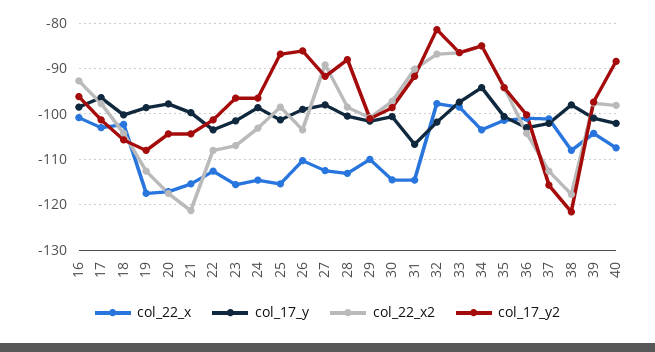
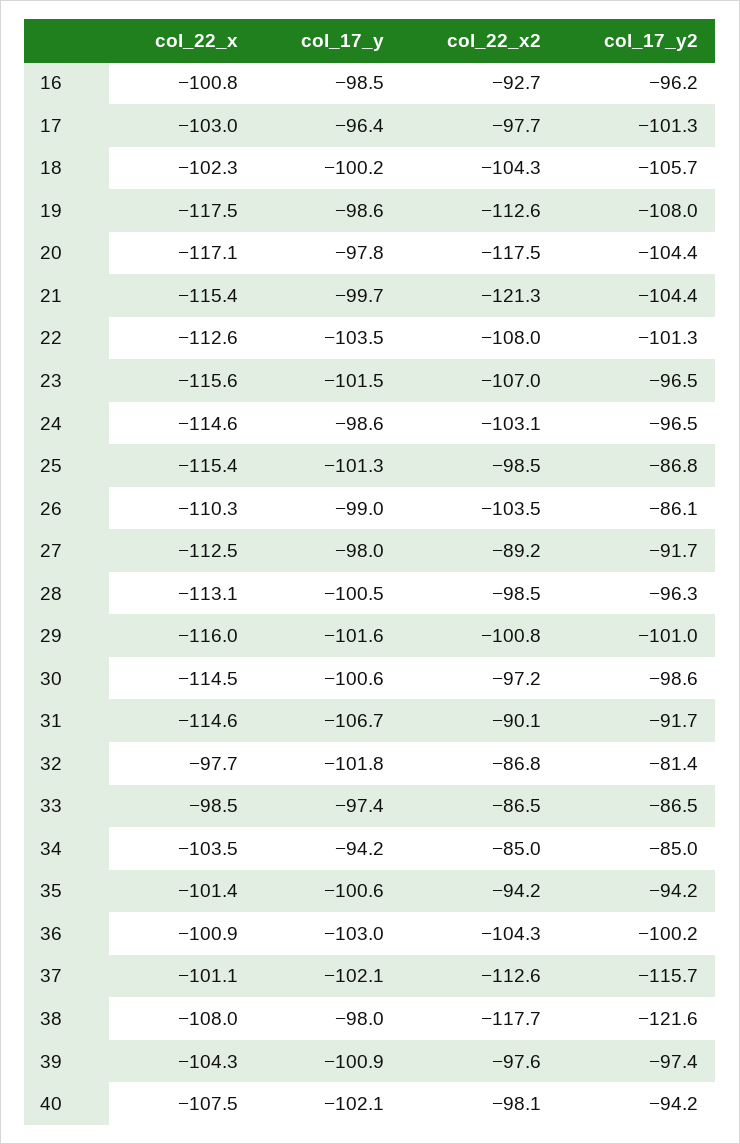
  {
    "col_22_x": {
      "16": -100.8,
      "17": -103,
      "18": -102.3,
      "19": -117.5,
      "20": -117.1,
      "21": -115.4,
      "22": -112.6,
      "23": -115.6,
      "24": -114.6,
      "25": -115.4,
      "26": -110.3,
      "27": -112.5,
      "28": -113.1,
-     "29": -110,
+     "29": -116,
      "30": -114.5,
      "31": -114.6,
      "32": -97.7,
      "33": -98.5,
      "34": -103.5,
      "35": -101.4,
      "36": -100.9,
      "37": -101.1,
      "38": -108,
      "39": -104.3,
      "40": -107.5
    },
    "col_17_y": {
      "16": -98.5,
      "17": -96.4,
      "18": -100.2,
      "19": -98.6,
      "20": -97.8,
      "21": -99.7,
      "22": -103.5,
      "23": -101.5,
      "24": -98.6,
      "25": -101.3,
      "26": -99,
      "27": -98,
      "28": -100.5,
      "29": -101.6,
      "30": -100.6,
      "31": -106.7,
      "32": -101.8,
      "33": -97.4,
      "34": -94.2,
      "35": -100.6,
      "36": -103,
      "37": -102.1,
      "38": -98,
      "39": -100.9,
      "40": -102.1
    },
    "col_22_x2": {
      "16": -92.7,
      "17": -97.7,
      "18": -104.3,
      "19": -112.6,
      "20": -117.5,
      "21": -121.3,
      "22": -108,
      "23": -107,
      "24": -103.1,
      "25": -98.5,
      "26": -103.5,
      "27": -89.2,
      "28": -98.5,
      "29": -100.8,
      "30": -97.2,
      "31": -90.1,
      "32": -86.8,
      "33": -86.5,
      "34": -85,
      "35": -94.2,
      "36": -104.3,
      "37": -112.6,
      "38": -117.7,
      "39": -97.6,
      "40": -98.1
    },
    "col_17_y2": {
      "16": -96.2,
      "17": -101.3,
      "18": -105.7,
      "19": -108,
      "20": -104.4,
      "21": -104.4,
      "22": -101.3,
      "23": -96.5,
      "24": -96.5,
      "25": -86.8,
      "26": -86.1,
      "27": -91.7,
-     "28": -88,
+     "28": -96.3,
      "29": -101,
      "30": -98.6,
      "31": -91.7,
      "32": -81.4,
      "33": -86.5,
      "34": -85,
      "35": -94.2,
      "36": -100.2,
      "37": -115.7,
      "38": -121.6,
      "39": -97.4,
-     "40": -88
+     "40": -94.2
    }
  }

